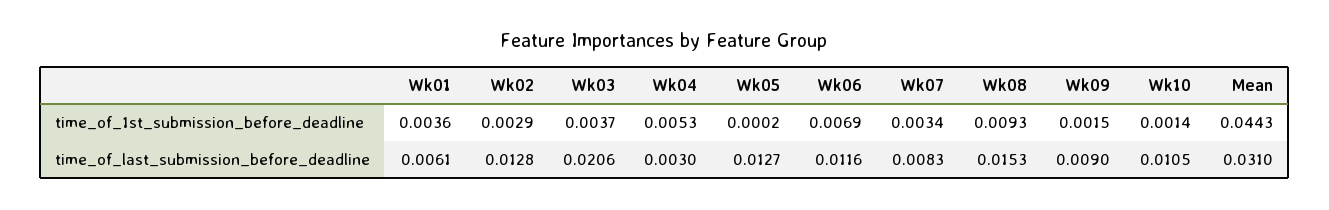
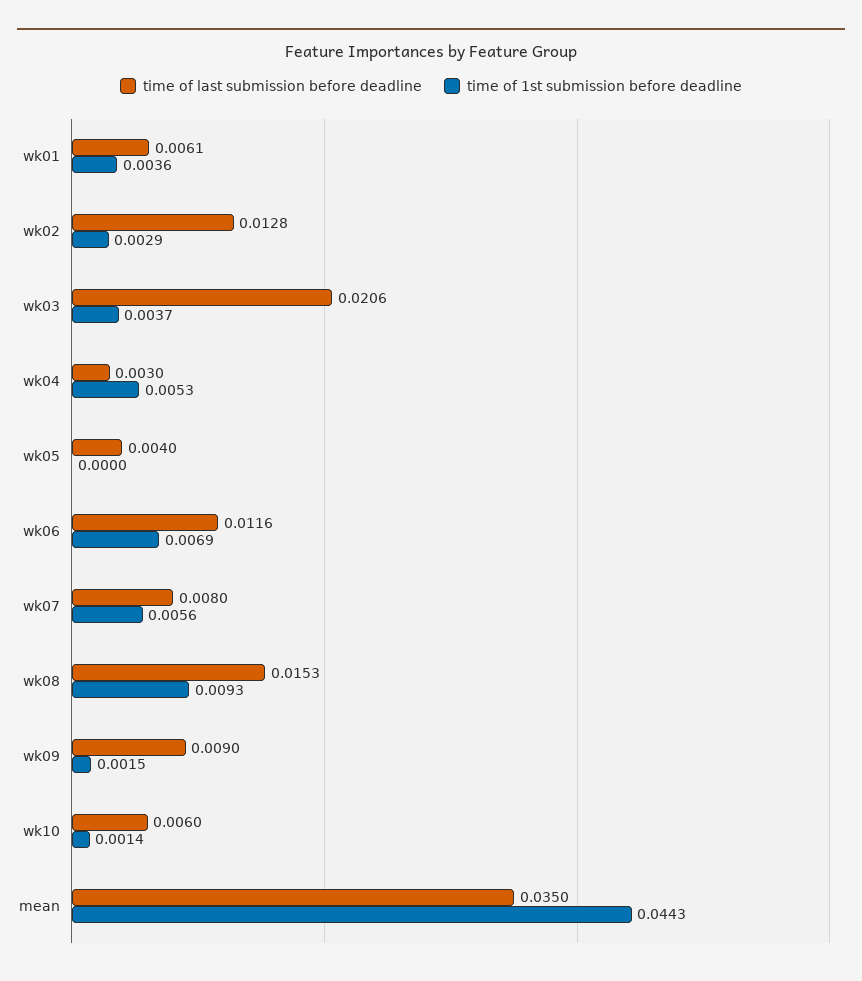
  {
    "time_of_1st_submission_before_deadline": {
      "Wk01": 0.0036,
      "Wk02": 0.0029,
      "Wk03": 0.0037,
      "Wk04": 0.0053,
-     "Wk05": 0.0002,
+     "Wk05": 0,
      "Wk06": 0.0069,
-     "Wk07": 0.0034,
+     "Wk07": 0.0056,
      "Wk08": 0.0093,
      "Wk09": 0.0015,
      "Wk10": 0.0014,
      "Mean": 0.0443
    },
    "time_of_last_submission_before_deadline": {
      "Wk01": 0.0061,
      "Wk02": 0.0128,
      "Wk03": 0.0206,
      "Wk04": 0.003,
-     "Wk05": 0.0127,
+     "Wk05": 0.004,
      "Wk06": 0.0116,
-     "Wk07": 0.0083,
+     "Wk07": 0.008,
      "Wk08": 0.0153,
      "Wk09": 0.009,
-     "Wk10": 0.0105,
+     "Wk10": 0.006,
-     "Mean": 0.031
+     "Mean": 0.035
    }
  }

